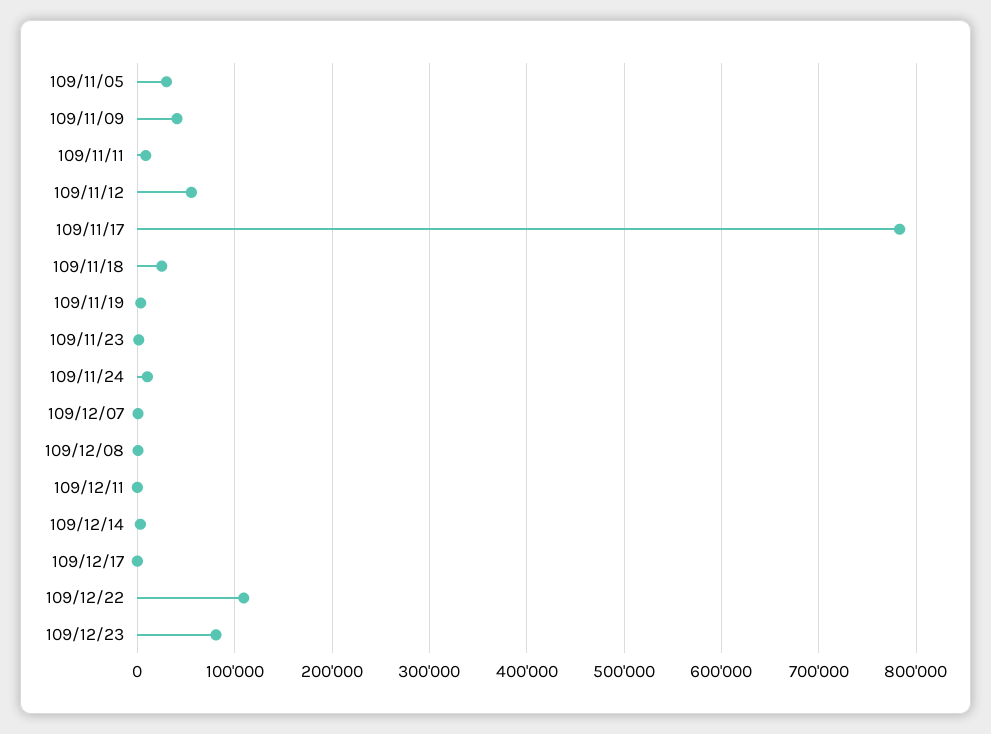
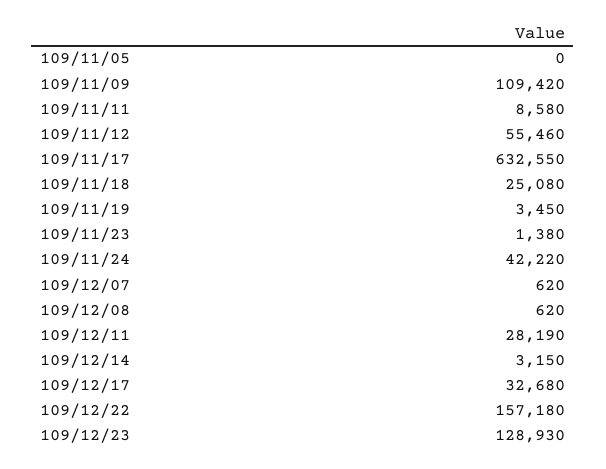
  {
-   "109/11/05": 30000,
+   "109/11/05": 0,
-   "109/11/09": 40000,
+   "109/11/09": 109420,
    "109/11/11": 8580,
    "109/11/12": 55460,
-   "109/11/17": 780000,
+   "109/11/17": 632550,
    "109/11/18": 25080,
    "109/11/19": 3450,
    "109/11/23": 1380,
-   "109/11/24": 10000,
+   "109/11/24": 42220,
    "109/12/07": 620,
    "109/12/08": 620,
-   "109/12/11": 0,
+   "109/12/11": 28190,
    "109/12/14": 3150,
-   "109/12/17": 0,
+   "109/12/17": 32680,
-   "109/12/22": 110000,
+   "109/12/22": 157180,
-   "109/12/23": 80000
+   "109/12/23": 128930
  }

